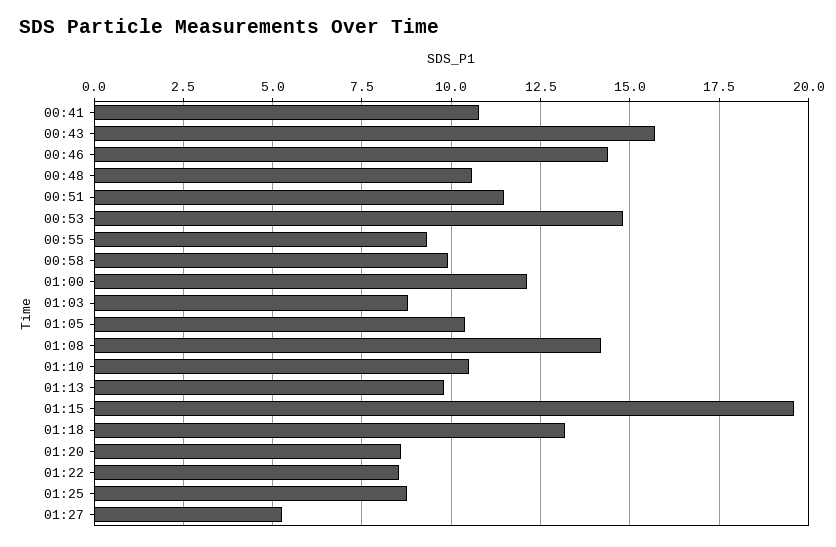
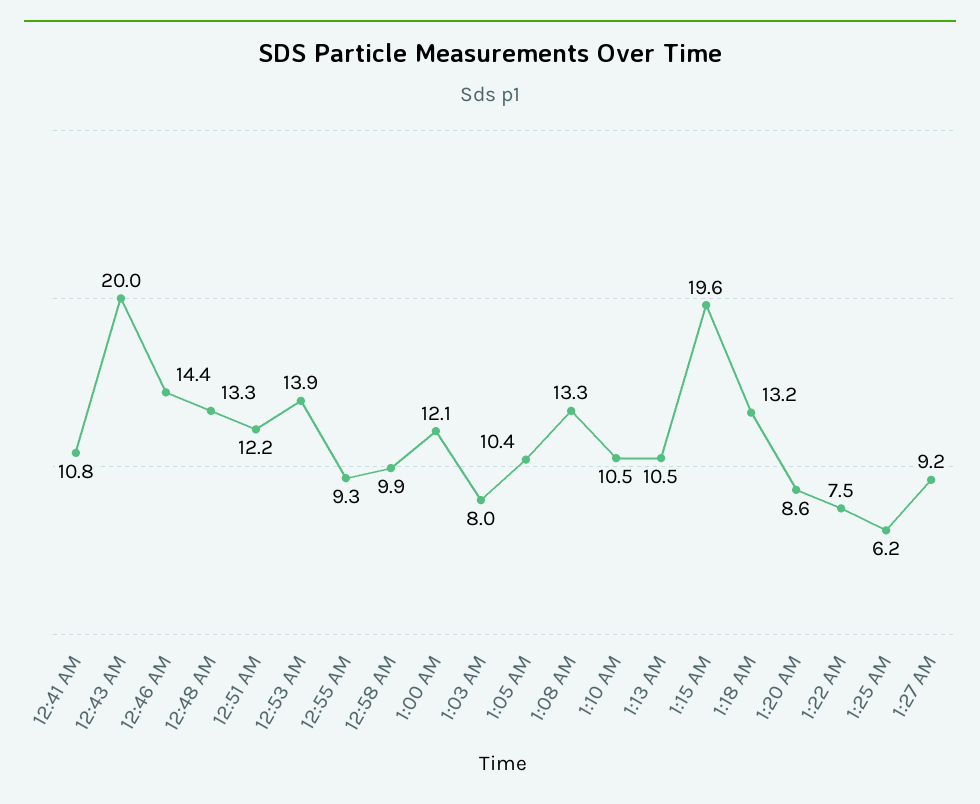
  {
    "00:41": 10.8,
-   "00:43": 15.75,
+   "00:43": 20,
    "00:46": 14.4,
-   "00:48": 10.5,
+   "00:48": 13.3,
-   "00:51": 11.5,
+   "00:51": 12.2,
-   "00:53": 14.75,
+   "00:53": 13.9,
    "00:55": 9.3,
    "00:58": 9.9,
    "01:00": 12.1,
-   "01:03": 8.75,
+   "01:03": 8,
    "01:05": 10.4,
-   "01:08": 14.25,
+   "01:08": 13.3,
    "01:10": 10.5,
-   "01:13": 9.75,
+   "01:13": 10.5,
    "01:15": 19.6,
    "01:18": 13.2,
    "01:20": 8.6,
-   "01:22": 8.5,
+   "01:22": 7.5,
-   "01:25": 8.75,
+   "01:25": 6.2,
-   "01:27": 5.25
+   "01:27": 9.2
  }

